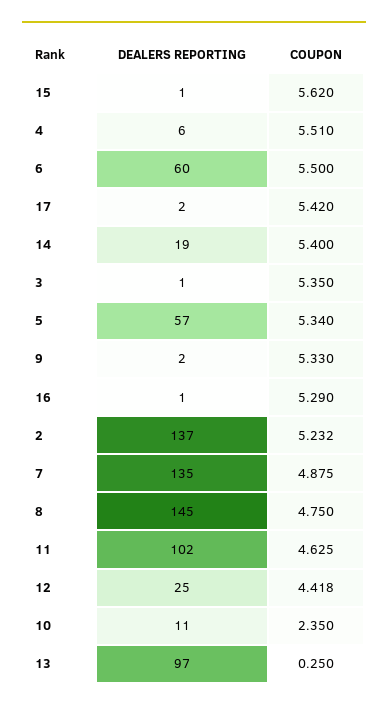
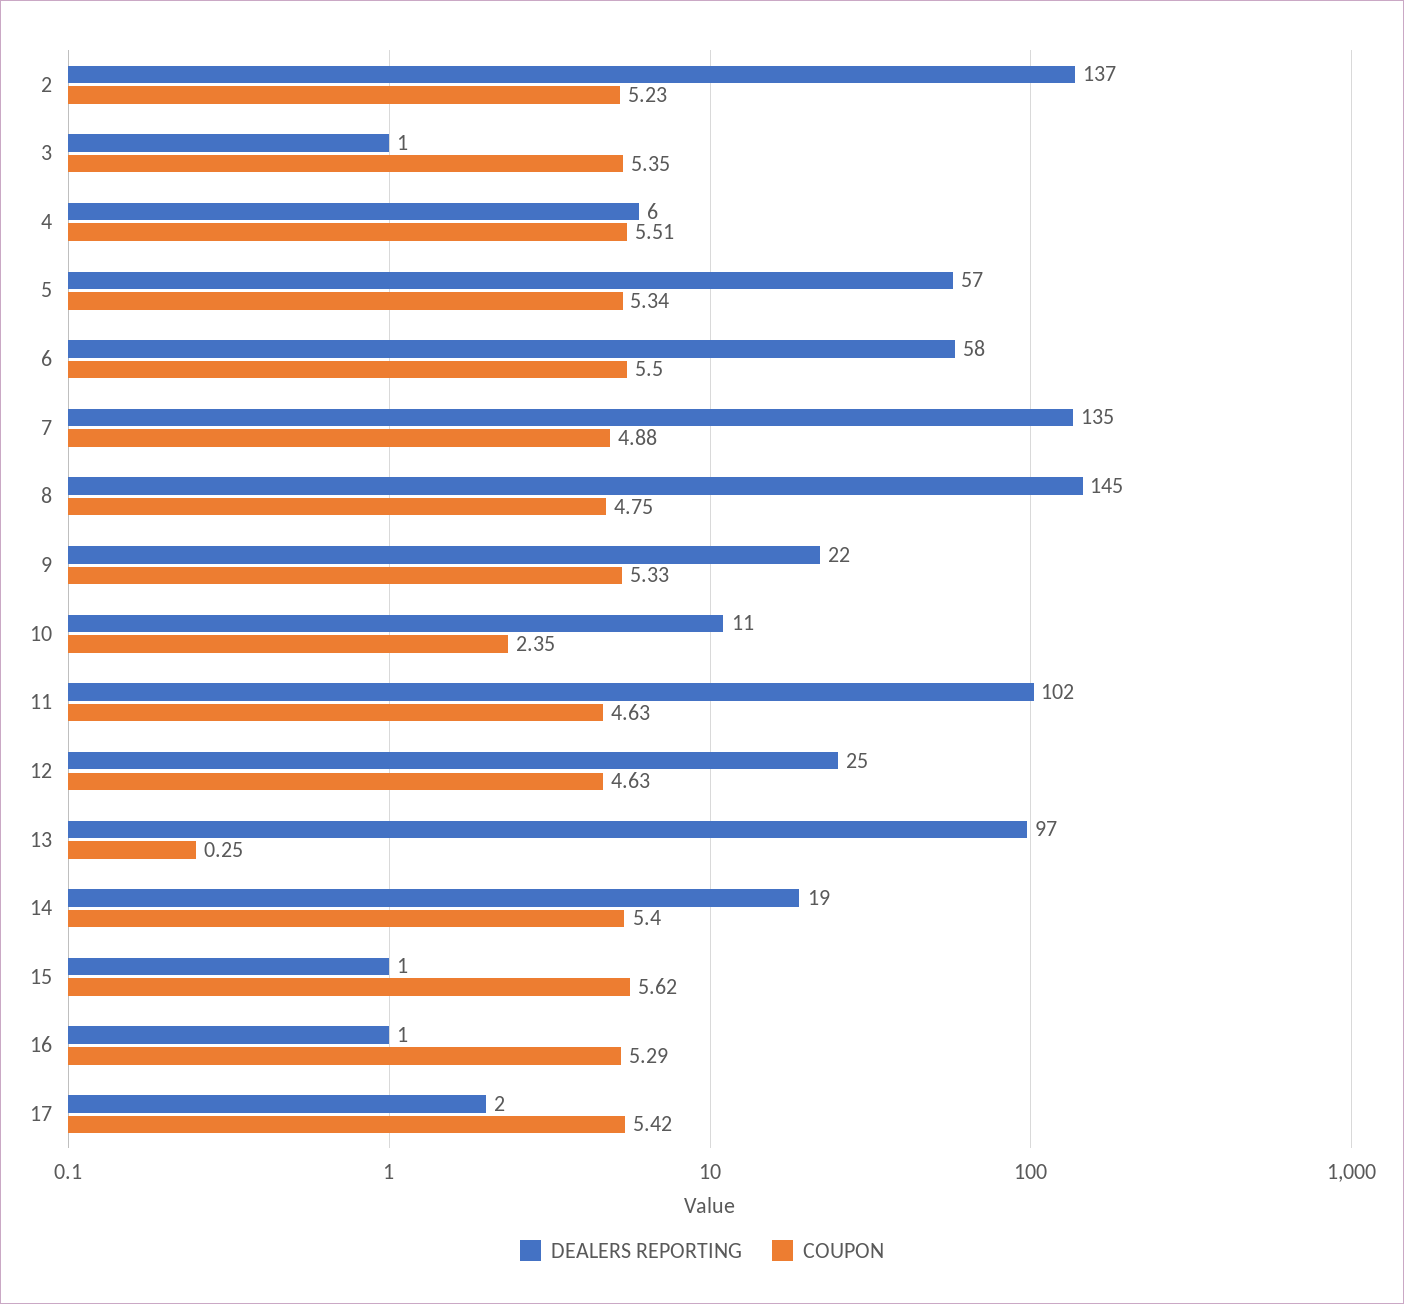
  {
    "DEALERS REPORTING": {
      "15": 1,
      "4": 6,
-     "6": 60,
+     "6": 58,
      "17": 2,
      "14": 19,
      "3": 1,
      "5": 57,
-     "9": 2,
+     "9": 22,
      "16": 1,
      "2": 137,
      "7": 135,
      "8": 145,
      "11": 102,
      "12": 25,
      "10": 11,
      "13": 97
    },
    "COUPON": {
      "15": 5.62,
      "4": 5.51,
      "6": 5.5,
      "17": 5.42,
      "14": 5.4,
      "3": 5.35,
      "5": 5.34,
      "9": 5.33,
      "16": 5.29,
      "2": 5.232,
      "7": 4.875,
      "8": 4.75,
      "11": 4.625,
-     "12": 4.418,
+     "12": 4.63,
      "10": 2.35,
      "13": 0.25
    }
  }

